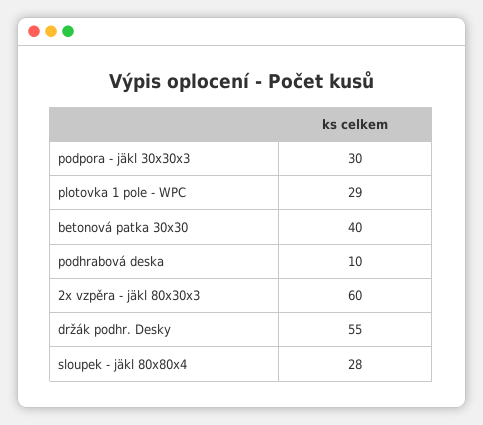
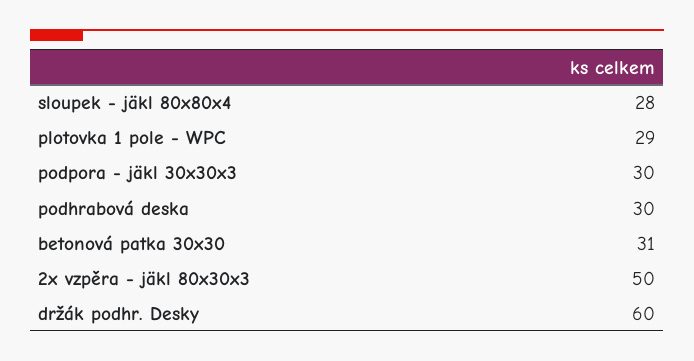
  {
    "podpora - jäkl 30x30x3": 30,
    "plotovka 1 pole - WPC": 29,
-   "betonová patka 30x30": 40,
+   "betonová patka 30x30": 31,
-   "podhrabová deska": 10,
+   "podhrabová deska": 30,
-   "2x vzpěra - jäkl 80x30x3": 60,
+   "2x vzpěra - jäkl 80x30x3": 50,
-   "držák podhr. Desky": 55,
+   "držák podhr. Desky": 60,
    "sloupek - jäkl 80x80x4": 28
  }

